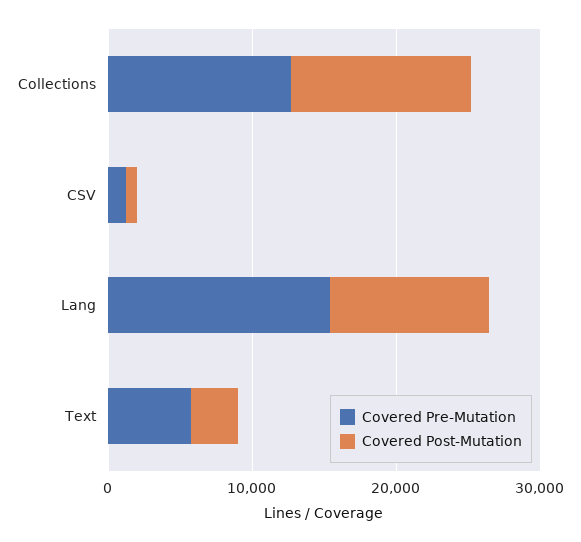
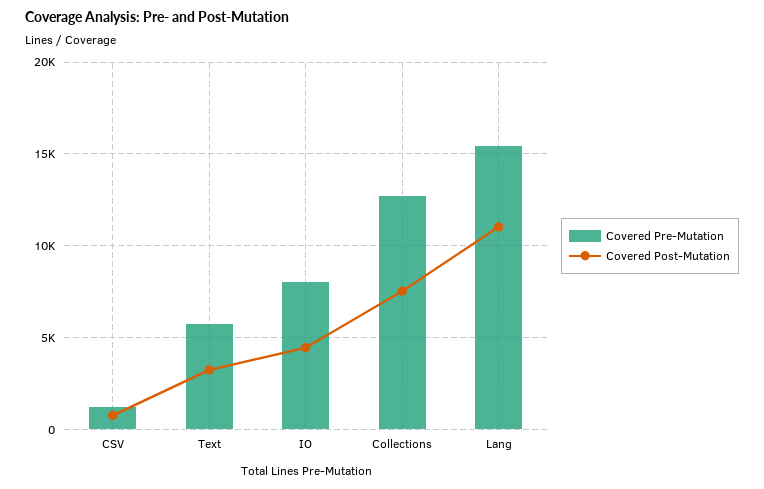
  {
    "Covered Pre-Mutation": {
      "Collections": 12500,
      "CSV": 1000,
      "Lang": 15500,
-     "Text": 6000
+     "Text": 6000,
+     "IO": 8000
    },
    "Covered Post-Mutation": {
-     "Collections": 12000,
+     "Collections": 7500,
      "CSV": 1000,
      "Lang": 11000,
-     "Text": 3000
+     "Text": 3000,
+     "IO": 4500
    }
  }

